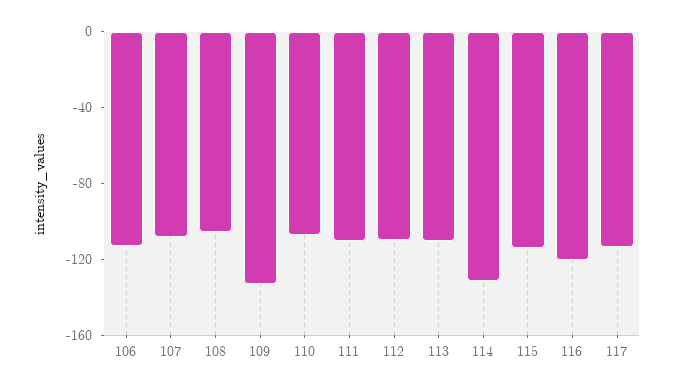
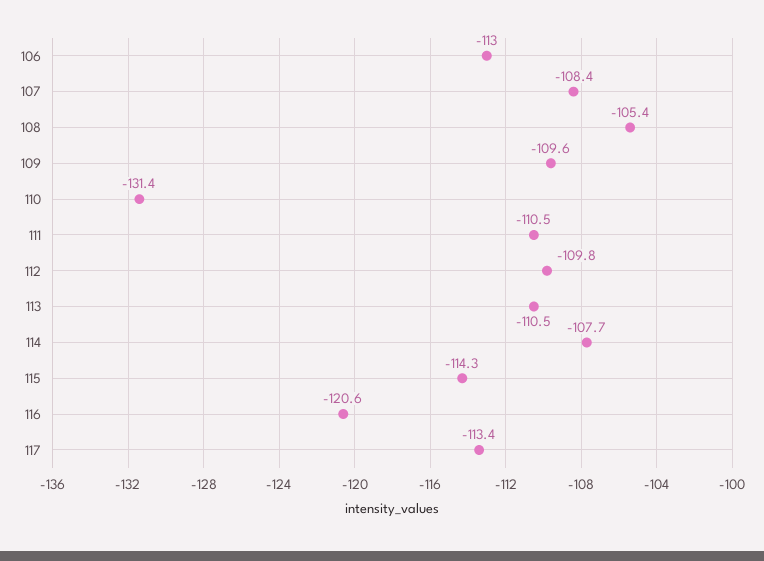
  {
    "106": -113,
    "107": -108.4,
    "108": -105.4,
-   "109": -130,
+   "109": -109.6,
-   "110": -110,
+   "110": -131.4,
    "111": -110.5,
    "112": -109.8,
    "113": -110.5,
-   "114": -130,
+   "114": -107.7,
    "115": -114.3,
    "116": -120.6,
    "117": -113.4
  }

